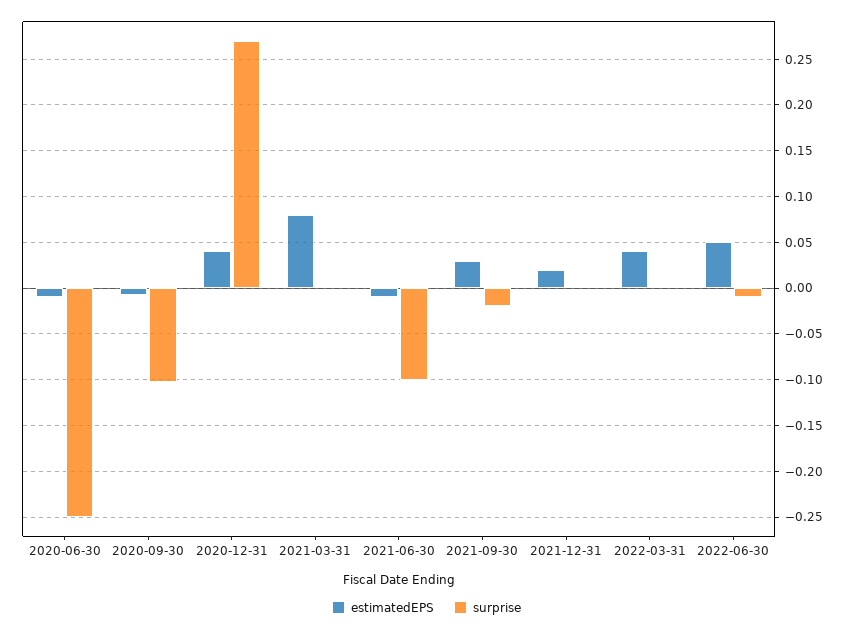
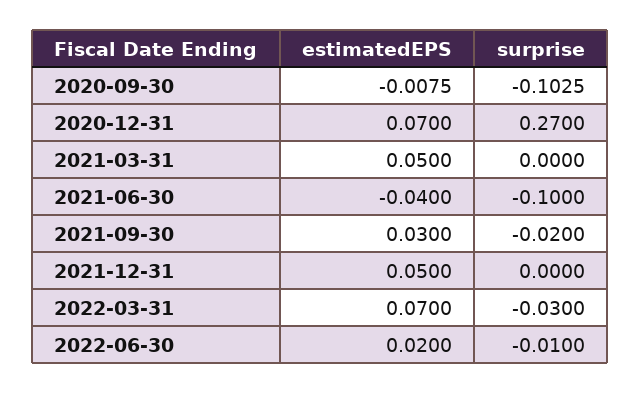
  {
    "estimatedEPS": {
-     "2020-06-30": -0.01,
      "2020-09-30": -0.0075,
-     "2020-12-31": 0.04,
+     "2020-12-31": 0.07,
-     "2021-03-31": 0.08,
+     "2021-03-31": 0.05,
-     "2021-06-30": -0.01,
+     "2021-06-30": -0.04,
      "2021-09-30": 0.03,
-     "2021-12-31": 0.02,
+     "2021-12-31": 0.05,
-     "2022-03-31": 0.04,
+     "2022-03-31": 0.07,
-     "2022-06-30": 0.05
+     "2022-06-30": 0.02
    },
    "surprise": {
-     "2020-06-30": -0.25,
      "2020-09-30": -0.1025,
      "2020-12-31": 0.27,
      "2021-03-31": 0,
      "2021-06-30": -0.1,
      "2021-09-30": -0.02,
      "2021-12-31": 0,
-     "2022-03-31": 0,
+     "2022-03-31": -0.03,
      "2022-06-30": -0.01
    }
  }

